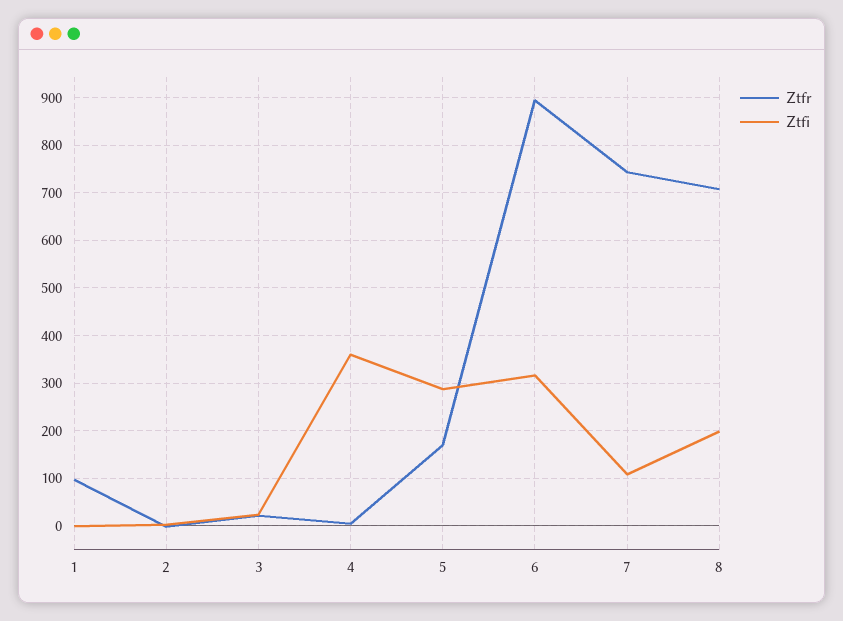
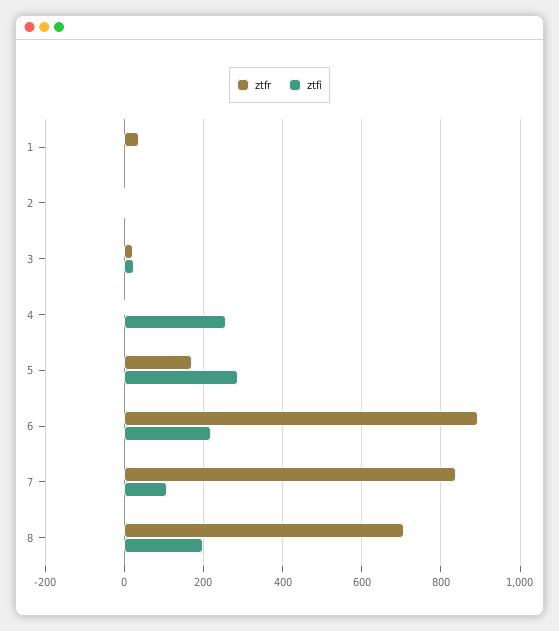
  {
    "Ztfr": {
-     "1": 100,
+     "1": 40,
      "2": 0,
      "3": 20,
      "4": 0,
      "5": 160,
      "6": 900,
-     "7": 740,
+     "7": 840,
      "8": 700
    },
    "Ztfi": {
      "1": 0,
      "2": 0,
      "3": 20,
-     "4": 360,
+     "4": 260,
      "5": 280,
-     "6": 320,
+     "6": 220,
      "7": 100,
      "8": 200
    }
  }

